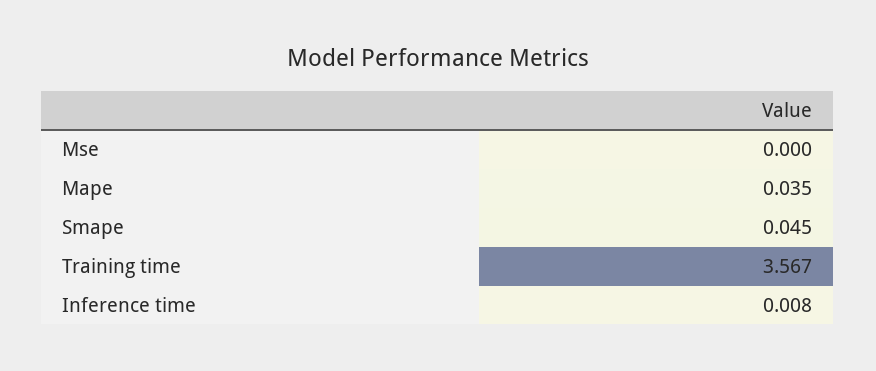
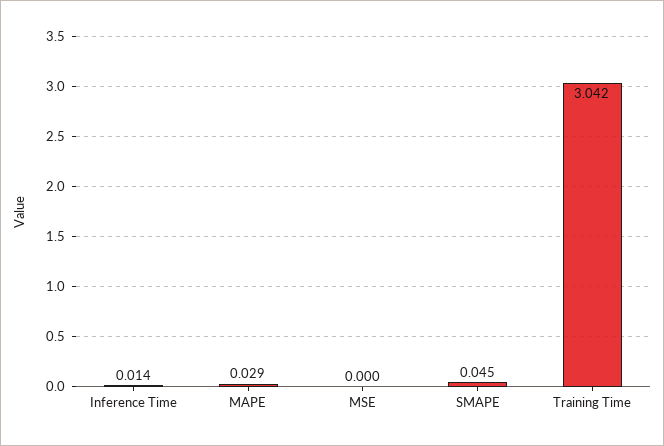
  {
    "Mse": 0,
-   "Mape": 0.035,
+   "Mape": 0.029,
    "Smape": 0.045,
-   "Training time": 3.567,
+   "Training time": 3.042,
-   "Inference time": 0.008
+   "Inference time": 0.014
  }

